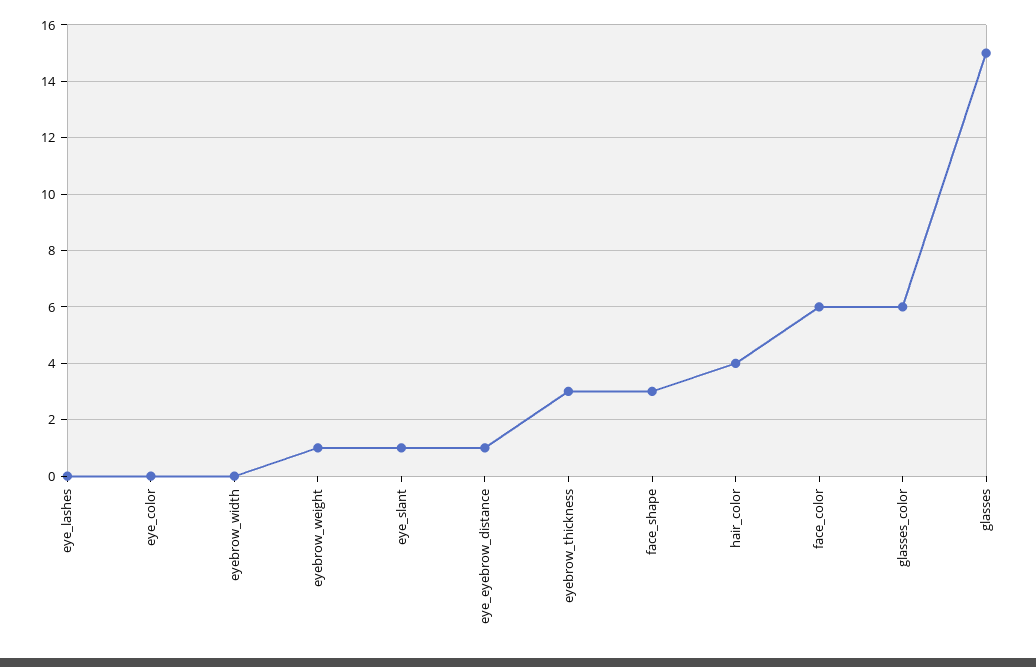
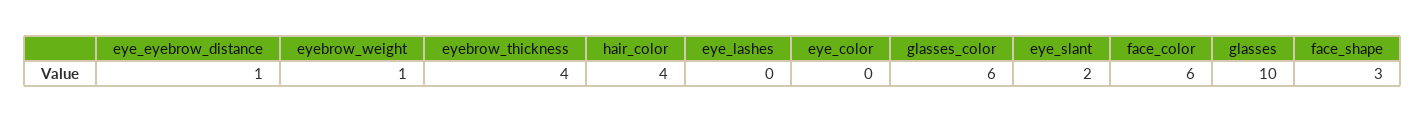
  {
    "eye_lashes": 0,
    "eye_color": 0,
-   "eyebrow_width": 0,
    "eyebrow_weight": 1,
-   "eye_slant": 1,
+   "eye_slant": 2,
    "eye_eyebrow_distance": 1,
-   "eyebrow_thickness": 3,
+   "eyebrow_thickness": 4,
    "face_shape": 3,
    "hair_color": 4,
    "face_color": 6,
    "glasses_color": 6,
-   "glasses": 15
+   "glasses": 10
  }

